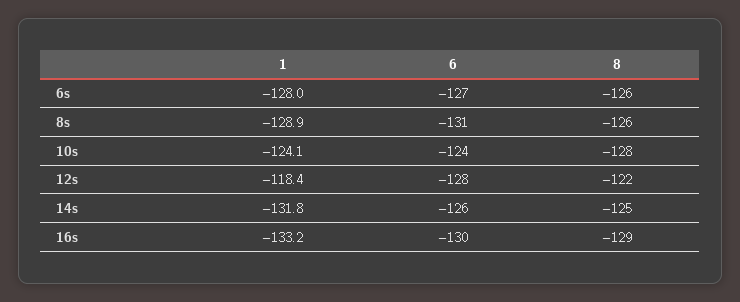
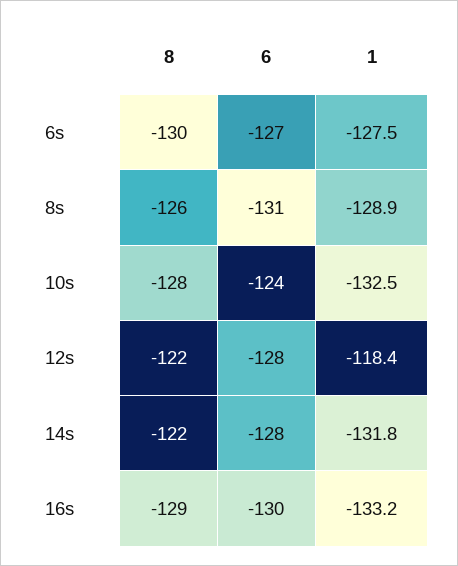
  {
    "1": {
-     "6s": -128,
+     "6s": -127.5,
      "8s": -128.9,
-     "10s": -124.1,
+     "10s": -132.5,
      "12s": -118.4,
      "14s": -131.8,
      "16s": -133.2
    },
    "6": {
      "6s": -127,
      "8s": -131,
      "10s": -124,
      "12s": -128,
-     "14s": -126,
+     "14s": -128,
      "16s": -130
    },
    "8": {
-     "6s": -126,
+     "6s": -130,
      "8s": -126,
      "10s": -128,
      "12s": -122,
-     "14s": -125,
+     "14s": -122,
      "16s": -129
    }
  }

